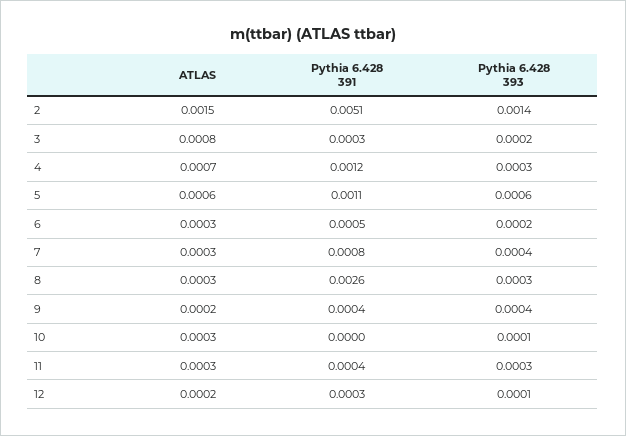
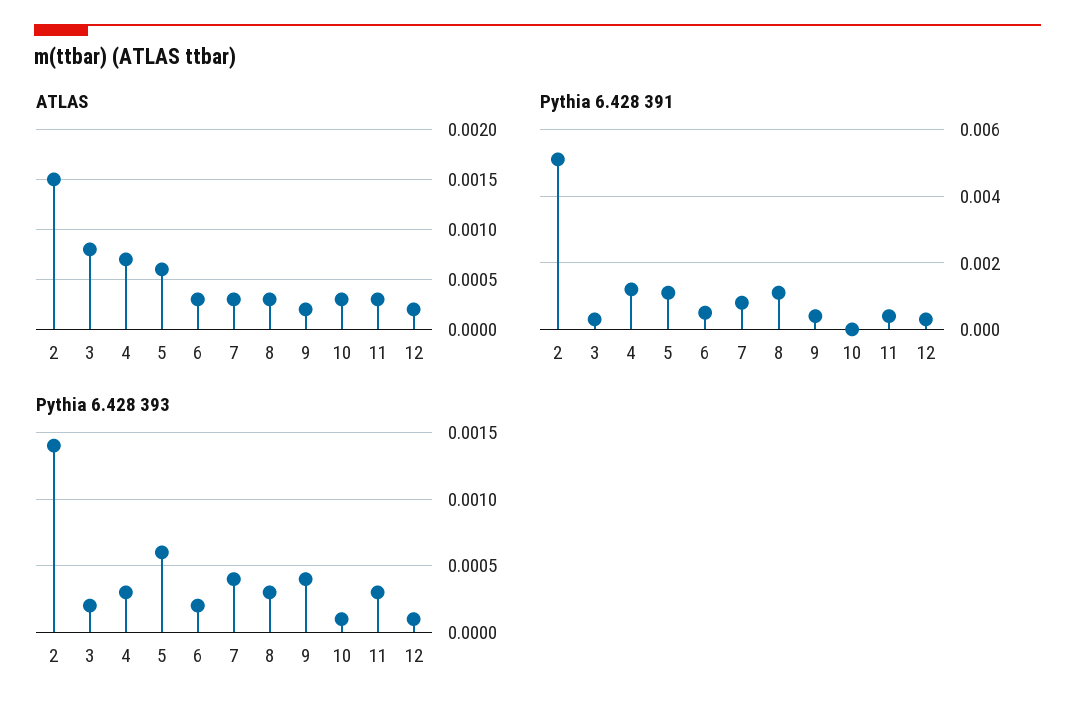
  {
    "ATLAS": {
      "2": 0.0015,
      "3": 0.0008,
      "4": 0.0007,
      "5": 0.0006,
      "6": 0.0003,
      "7": 0.0003,
      "8": 0.0003,
      "9": 0.0002,
      "10": 0.0003,
      "11": 0.0003,
      "12": 0.0002
    },
    "Pythia 6.428 391": {
      "2": 0.0051,
      "3": 0.0003,
      "4": 0.0012,
      "5": 0.0011,
      "6": 0.0005,
      "7": 0.0008,
-     "8": 0.0026,
+     "8": 0.001,
      "9": 0.0004,
      "10": 0,
      "11": 0.0004,
      "12": 0.0003
    },
    "Pythia 6.428 393": {
      "2": 0.0014,
      "3": 0.0002,
      "4": 0.0003,
      "5": 0.0006,
      "6": 0.0002,
      "7": 0.0004,
      "8": 0.0003,
      "9": 0.0004,
      "10": 0.0001,
      "11": 0.0003,
      "12": 0.0001
    }
  }

